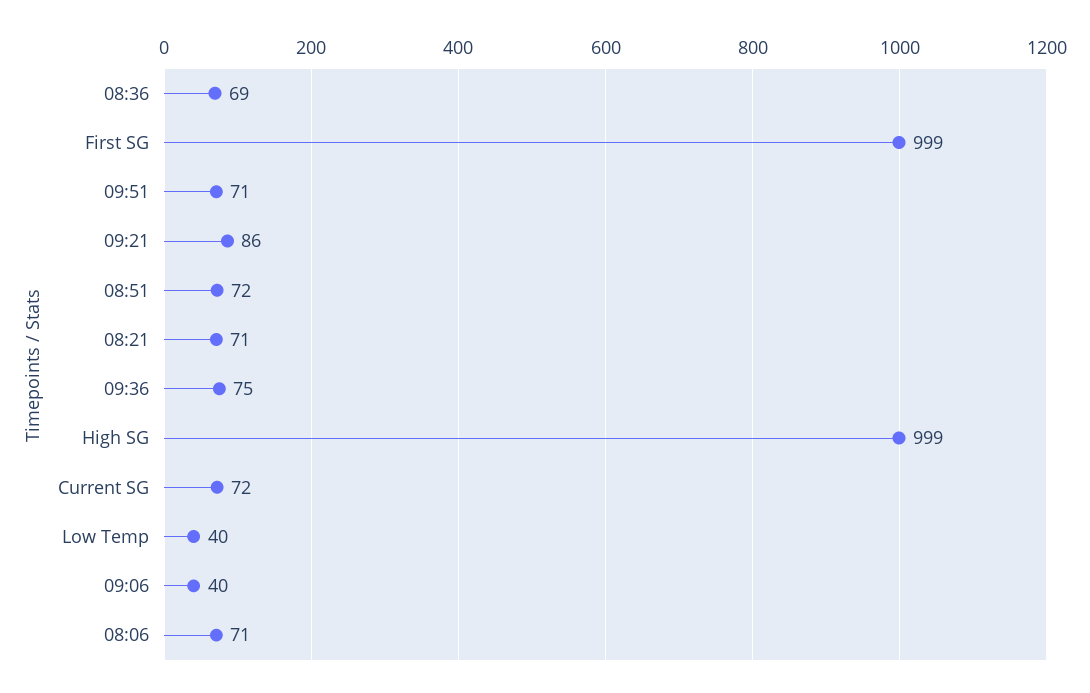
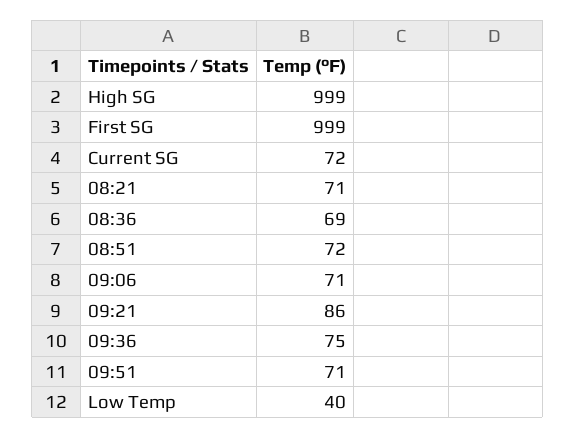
  {
    "08:36": 69,
    "First SG": 999,
    "09:51": 71,
    "09:21": 86,
    "08:51": 72,
    "08:21": 71,
    "09:36": 75,
    "High SG": 999,
    "Current SG": 72,
    "Low Temp": 40,
-   "09:06": 40,
+   "09:06": 71
-   "08:06": 71
  }

